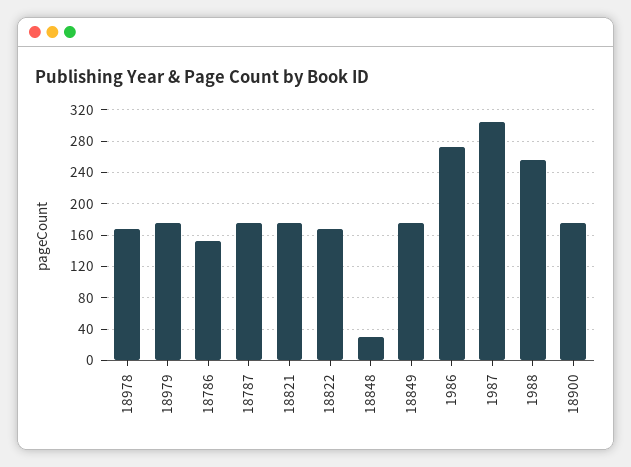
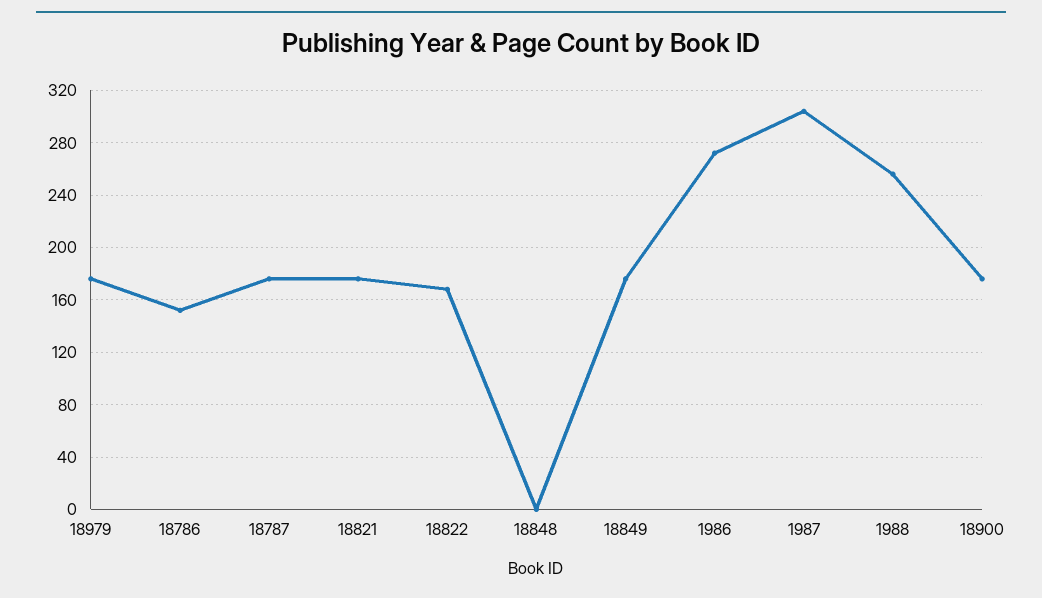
  {
-   "18978": 170,
    "18979": 175,
    "18786": 150,
    "18787": 175,
    "18821": 175,
    "18822": 170,
-   "18848": 30,
+   "18848": 0,
    "18849": 175,
    "1986": 270,
    "1987": 305,
    "1988": 255,
    "18900": 175
  }

